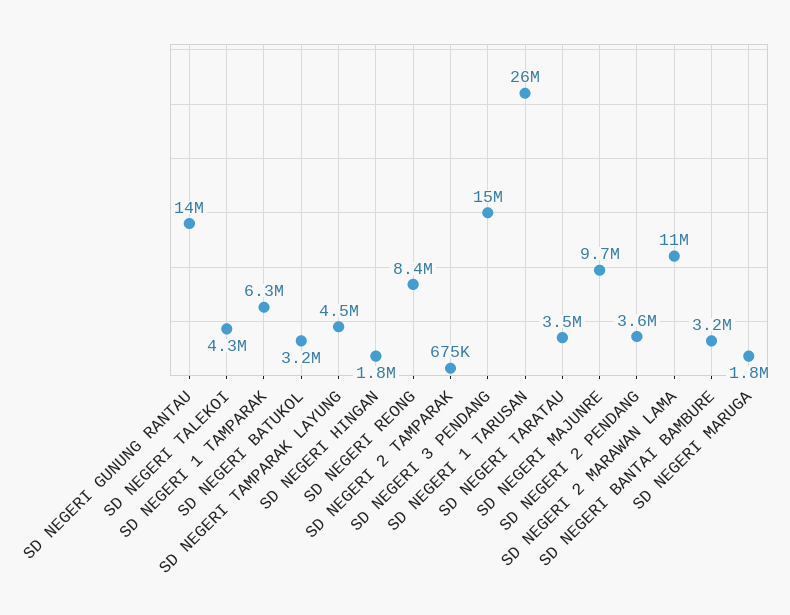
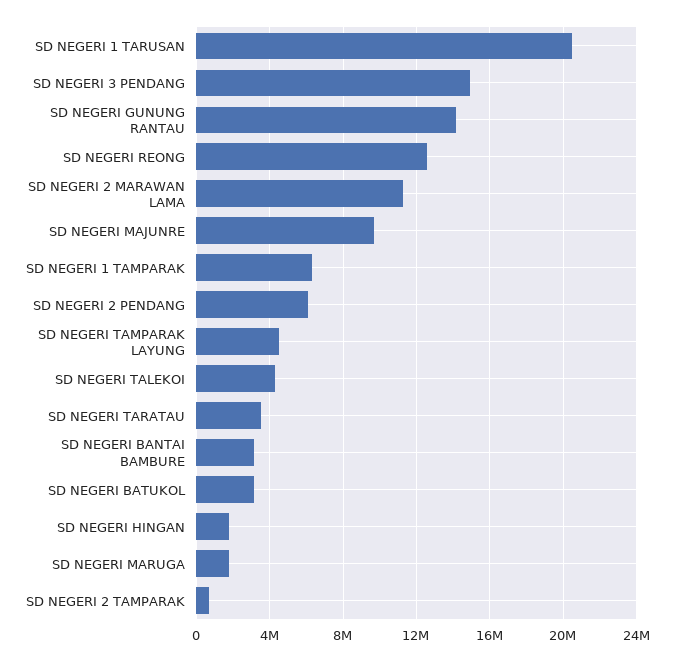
  {
    "SD NEGERI GUNUNG RANTAU": 14000000,
    "SD NEGERI TALEKOI": 4300000,
    "SD NEGERI 1 TAMPARAK": 6300000,
    "SD NEGERI BATUKOL": 3200000,
    "SD NEGERI TAMPARAK LAYUNG": 4500000,
    "SD NEGERI HINGAN": 1800000,
-   "SD NEGERI REONG": 8400000,
+   "SD NEGERI REONG": 12500000,
    "SD NEGERI 2 TAMPARAK": 675000,
    "SD NEGERI 3 PENDANG": 15000000,
-   "SD NEGERI 1 TARUSAN": 26000000,
+   "SD NEGERI 1 TARUSAN": 20500000,
    "SD NEGERI TARATAU": 3500000,
    "SD NEGERI MAJUNRE": 9700000,
-   "SD NEGERI 2 PENDANG": 3600000,
+   "SD NEGERI 2 PENDANG": 6000000,
    "SD NEGERI 2 MARAWAN LAMA": 11000000,
    "SD NEGERI BANTAI BAMBURE": 3200000,
    "SD NEGERI MARUGA": 1800000
  }

